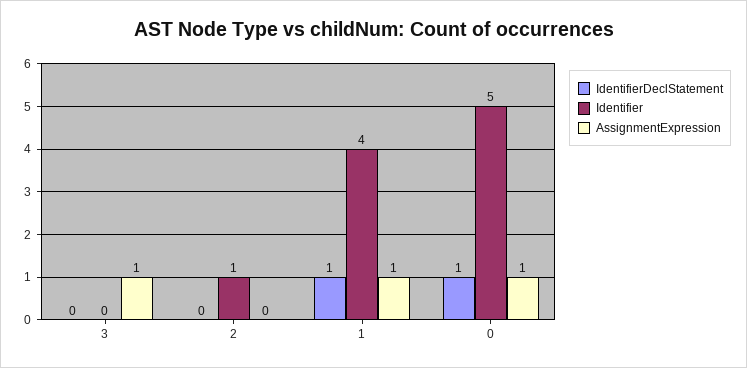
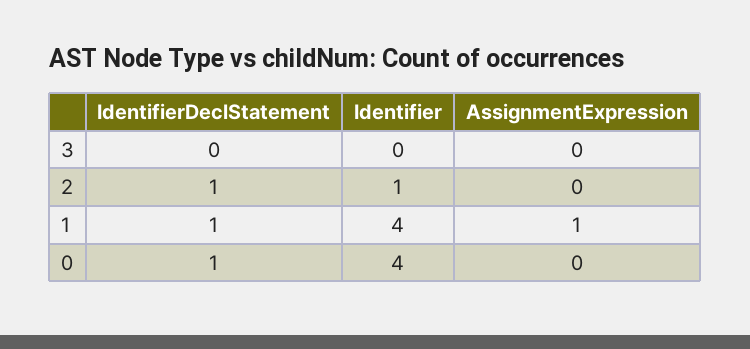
  {
    "IdentifierDeclStatement": {
      "3": 0,
-     "2": 0,
+     "2": 1,
      "1": 1,
      "0": 1
    },
    "Identifier": {
      "3": 0,
      "2": 1,
      "1": 4,
-     "0": 5
+     "0": 4
    },
    "AssignmentExpression": {
-     "3": 1,
+     "3": 0,
      "2": 0,
      "1": 1,
-     "0": 1
+     "0": 0
    }
  }

